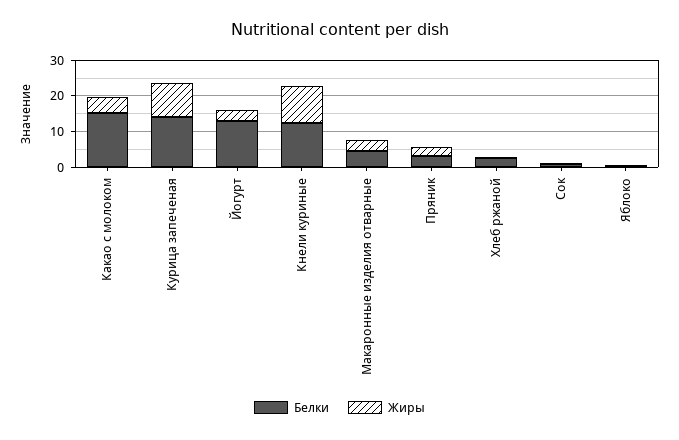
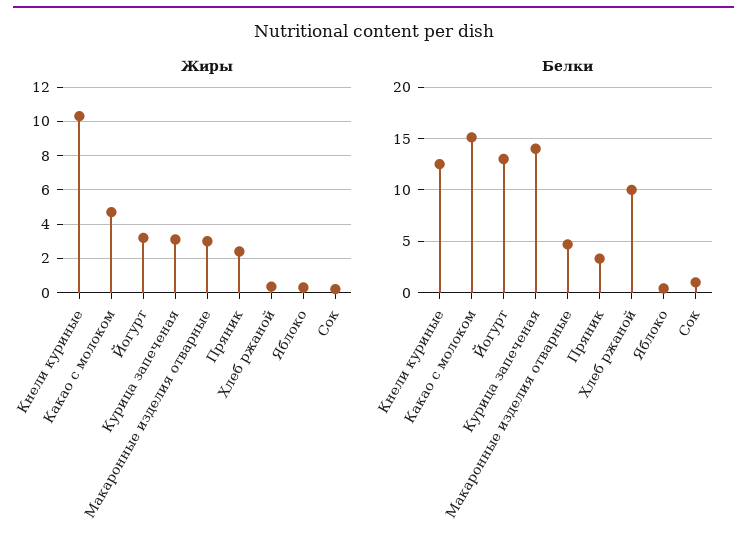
  {
    "Белки": {
      "Какао с молоком": 15,
      "Курица запеченая": 14,
      "Йогурт": 13,
      "Кнели куриные": 13,
      "Макаронные изделия отварные": 5,
      "Пряник": 3,
-     "Хлеб ржаной": 2.5,
+     "Хлеб ржаной": 10,
      "Сок": 1,
      "Яблоко": 0
    },
    "Жиры": {
      "Какао с молоком": 4.5,
-     "Курица запеченая": 10,
+     "Курица запеченая": 3,
      "Йогурт": 3,
      "Кнели куриные": 10.5,
      "Макаронные изделия отварные": 3,
      "Пряник": 2.5,
      "Хлеб ржаной": 0.5,
      "Сок": 0,
      "Яблоко": 0.5
    }
  }

